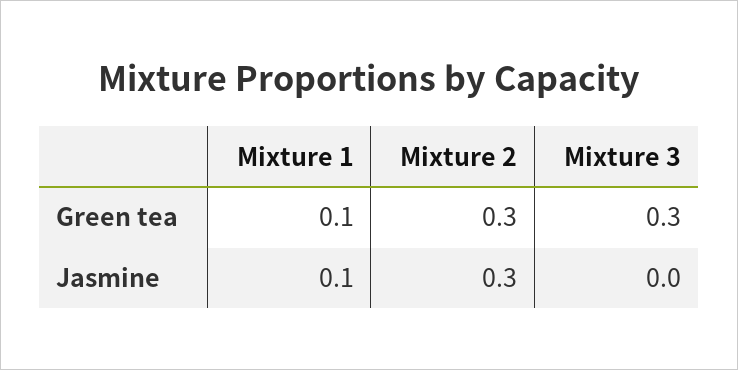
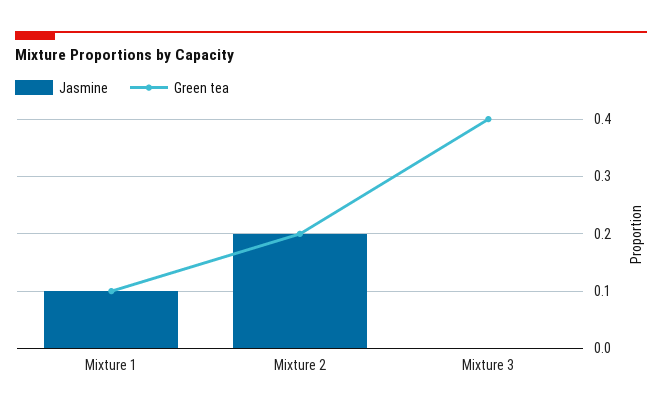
  {
    "Green tea": {
      "Mixture 1": 0.1,
-     "Mixture 2": 0.3,
+     "Mixture 2": 0.2,
-     "Mixture 3": 0.3
+     "Mixture 3": 0.4
    },
    "Jasmine": {
      "Mixture 1": 0.1,
-     "Mixture 2": 0.3,
+     "Mixture 2": 0.2,
      "Mixture 3": 0
    }
  }

